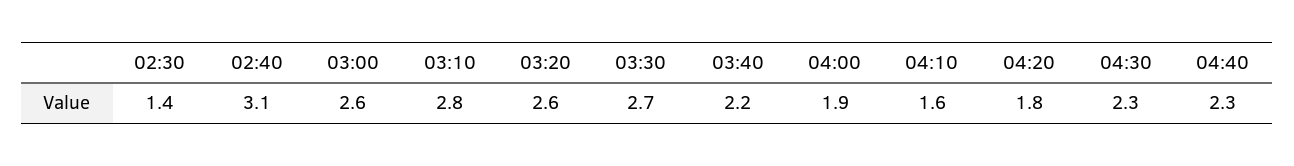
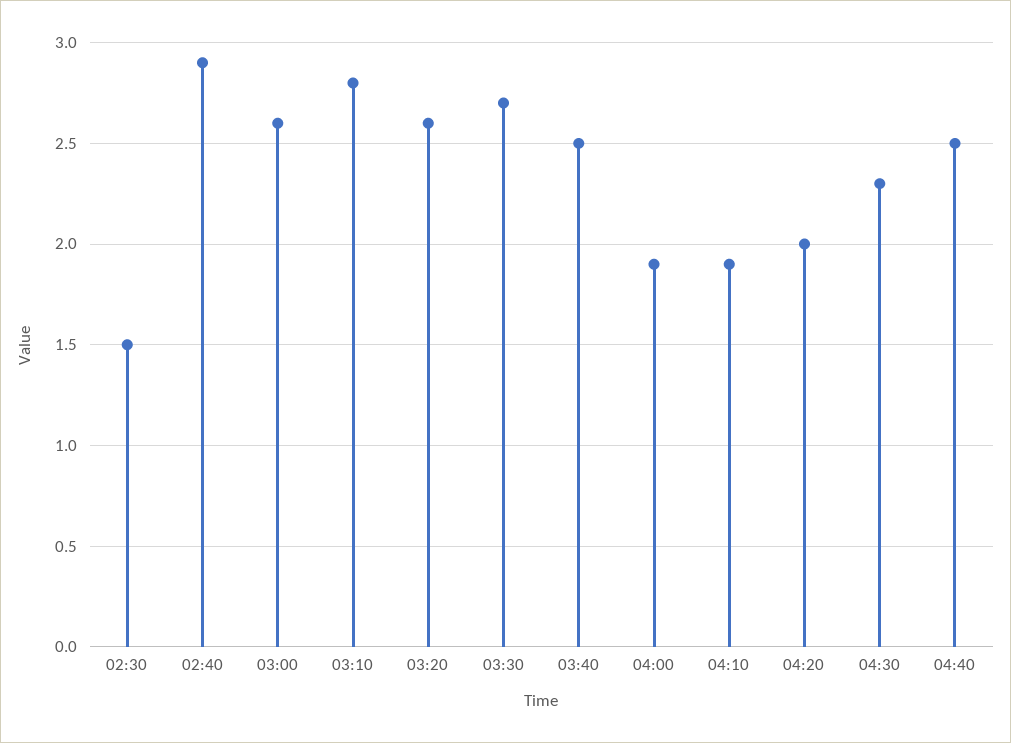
  {
-   "02:30": 1.4,
+   "02:30": 1.5,
-   "02:40": 3.1,
+   "02:40": 2.9,
    "03:00": 2.6,
    "03:10": 2.8,
    "03:20": 2.6,
    "03:30": 2.7,
-   "03:40": 2.2,
+   "03:40": 2.5,
    "04:00": 1.9,
-   "04:10": 1.6,
+   "04:10": 1.9,
-   "04:20": 1.8,
+   "04:20": 2,
    "04:30": 2.3,
-   "04:40": 2.3
+   "04:40": 2.5
  }

